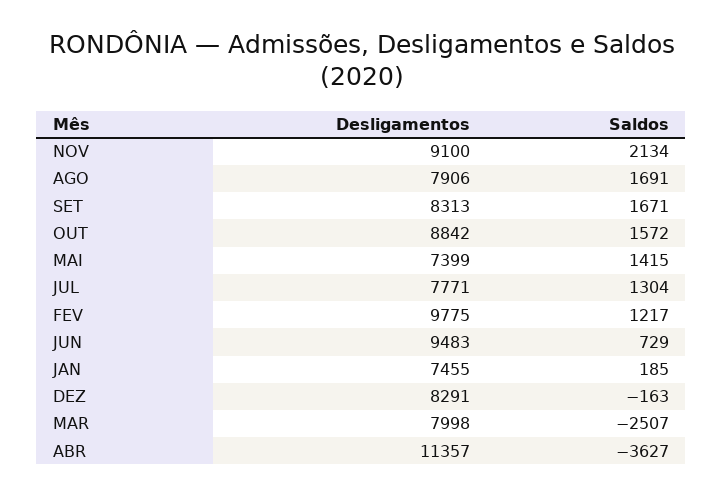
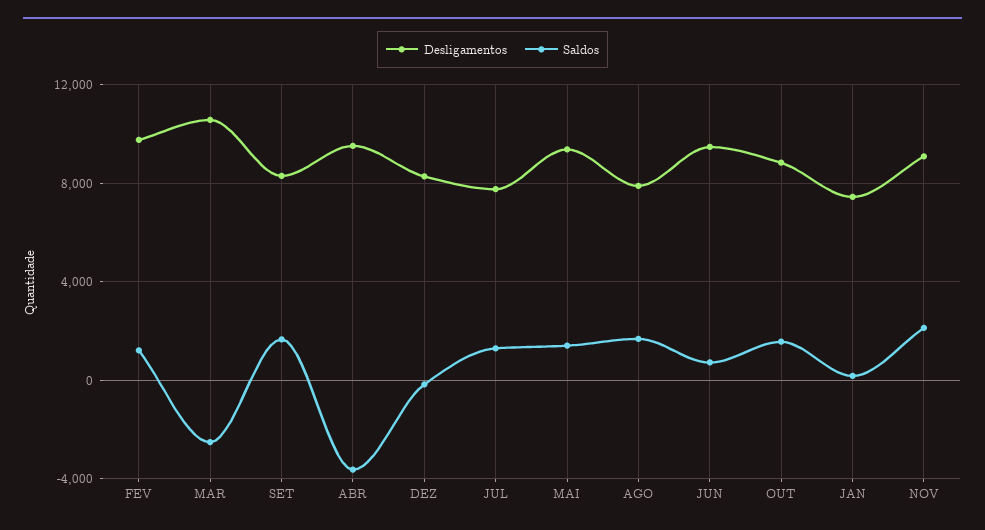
  {
    "Desligamentos": {
      "NOV": 9100,
      "AGO": 7906,
      "SET": 8313,
      "OUT": 8842,
-     "MAI": 7399,
+     "MAI": 9500,
      "JUL": 7771,
      "FEV": 9775,
      "JUN": 9483,
      "JAN": 7455,
      "DEZ": 8291,
-     "MAR": 7998,
+     "MAR": 10500,
-     "ABR": 11357
+     "ABR": 9500
    },
    "Saldos": {
      "NOV": 2134,
      "AGO": 1691,
      "SET": 1671,
      "OUT": 1572,
      "MAI": 1415,
      "JUL": 1304,
      "FEV": 1217,
      "JUN": 729,
      "JAN": 185,
      "DEZ": -163,
      "MAR": -2507,
      "ABR": -3627
    }
  }

